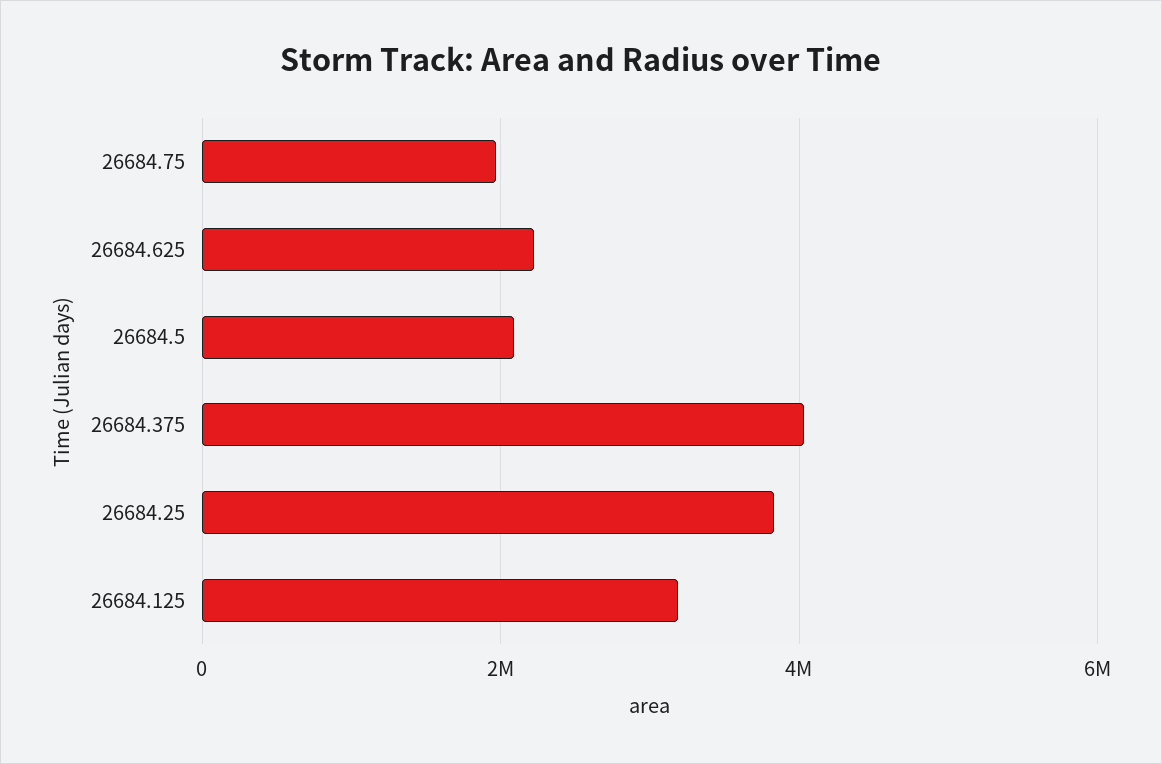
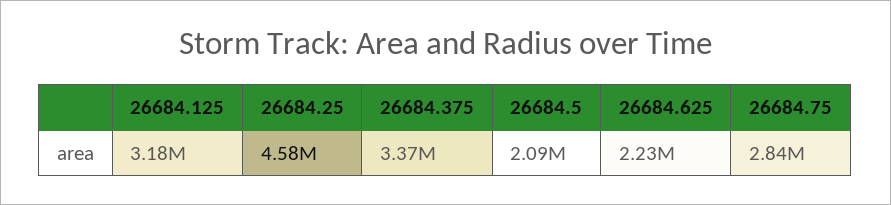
  {
-   "26684.75": 2000000,
+   "26684.75": 2840000,
    "26684.625": 2230000,
    "26684.5": 2090000,
-   "26684.375": 4000000,
+   "26684.375": 3370000,
-   "26684.25": 3800000,
+   "26684.25": 4580000,
    "26684.125": 3180000
  }

